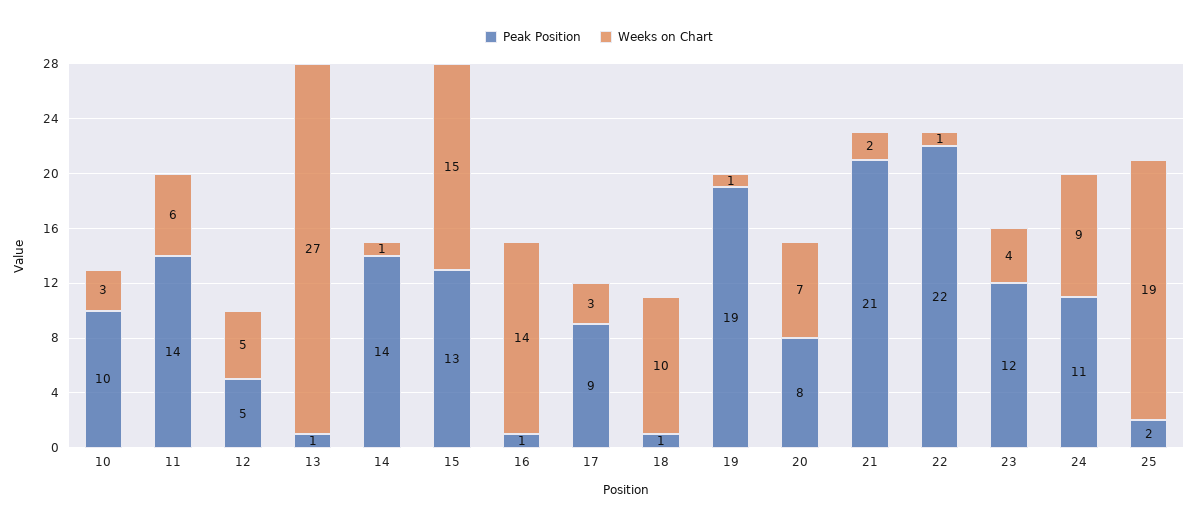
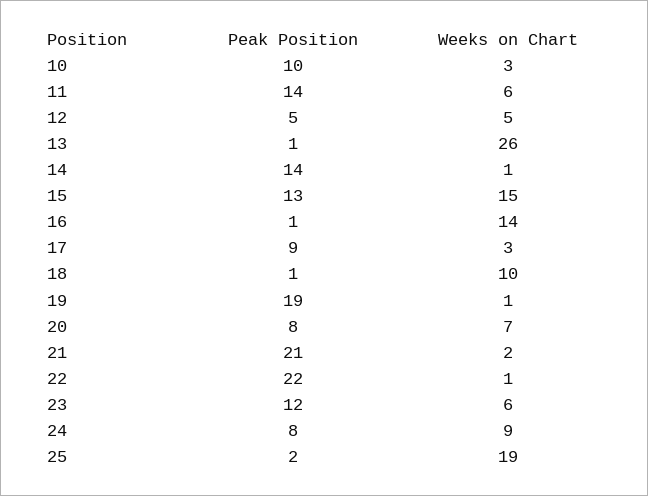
  {
    "Peak Position": {
      "10": 10,
      "11": 14,
      "12": 5,
      "13": 1,
      "14": 14,
      "15": 13,
      "16": 1,
      "17": 9,
      "18": 1,
      "19": 19,
      "20": 8,
      "21": 21,
      "22": 22,
      "23": 12,
-     "24": 11,
+     "24": 8,
      "25": 2
    },
    "Weeks on Chart": {
      "10": 3,
      "11": 6,
      "12": 5,
-     "13": 27,
+     "13": 26,
      "14": 1,
      "15": 15,
      "16": 14,
      "17": 3,
      "18": 10,
      "19": 1,
      "20": 7,
      "21": 2,
      "22": 1,
-     "23": 4,
+     "23": 6,
      "24": 9,
      "25": 19
    }
  }

